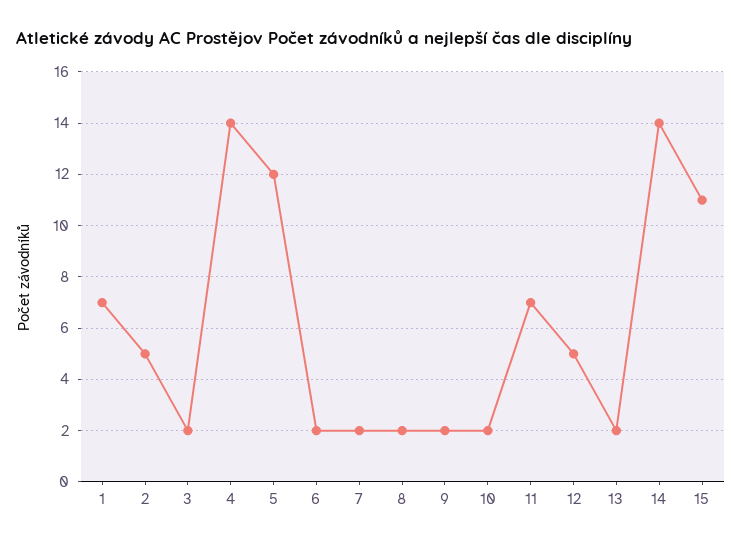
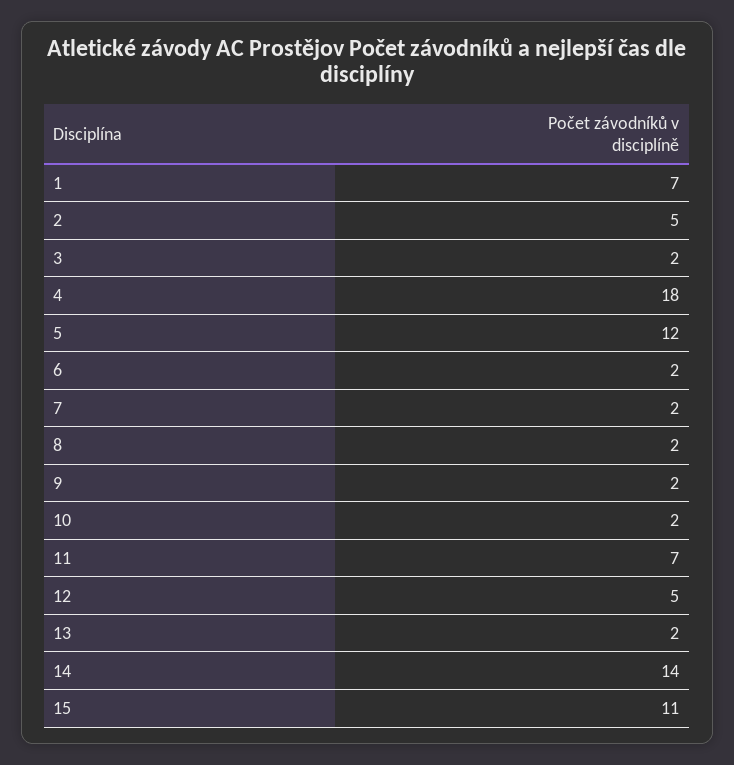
  {
    "1": 7,
    "2": 5,
    "3": 2,
-   "4": 14,
+   "4": 18,
    "5": 12,
    "6": 2,
    "7": 2,
    "8": 2,
    "9": 2,
    "10": 2,
    "11": 7,
    "12": 5,
    "13": 2,
    "14": 14,
    "15": 11
  }

